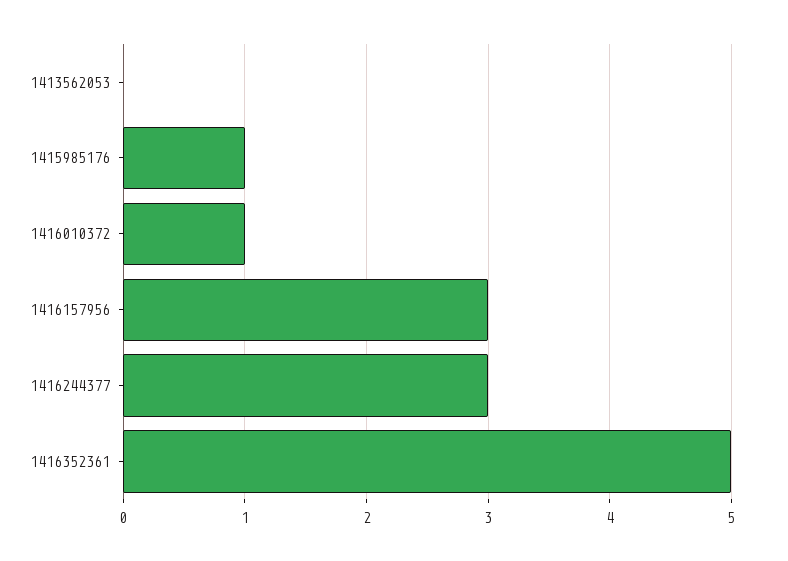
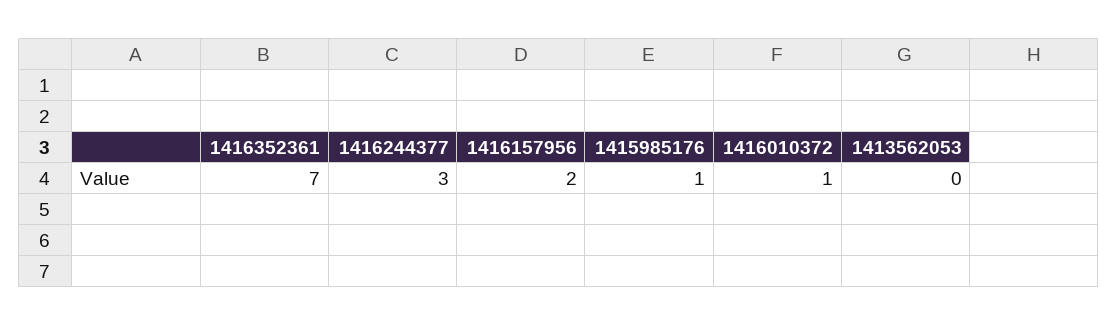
  {
    "1413562053": 0,
    "1415985176": 1,
    "1416010372": 1,
-   "1416157956": 3,
+   "1416157956": 2,
    "1416244377": 3,
-   "1416352361": 5
+   "1416352361": 7
  }

